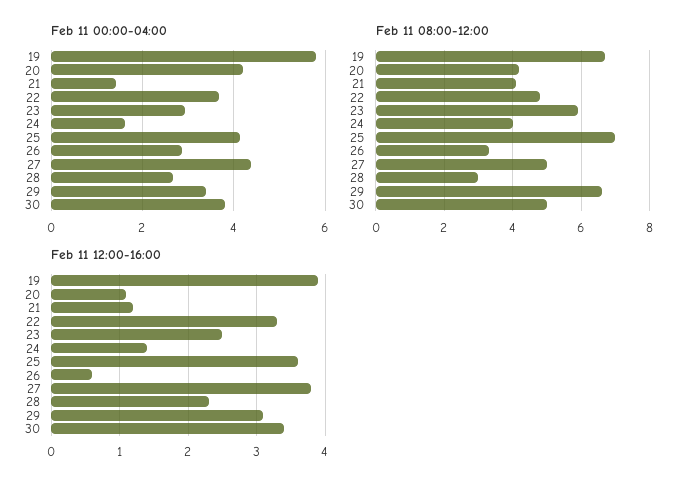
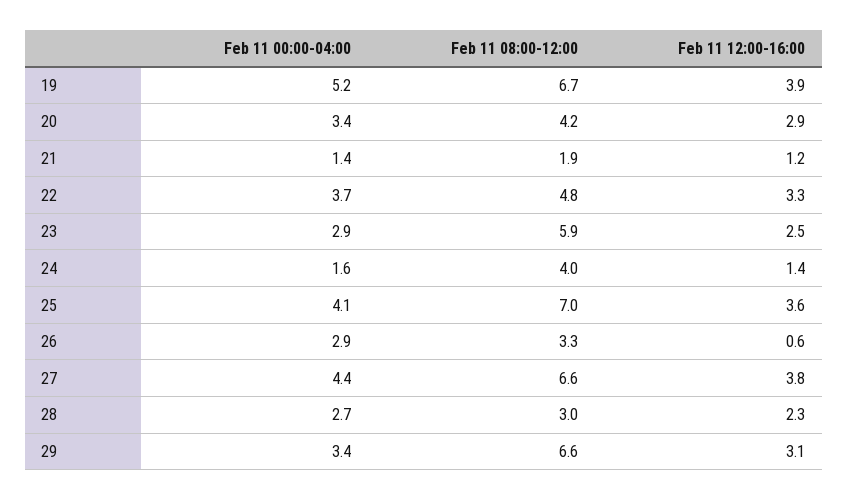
  {
    "Feb 11 00:00-04:00": {
-     "19": 5.8,
+     "19": 5.2,
-     "20": 4.2,
+     "20": 3.4,
      "21": 1.4,
      "22": 3.7,
      "23": 2.9,
      "24": 1.6,
      "25": 4.1,
      "26": 2.9,
      "27": 4.4,
      "28": 2.7,
-     "29": 3.4,
+     "29": 3.4
-     "30": 3.8
    },
    "Feb 11 08:00-12:00": {
      "19": 6.7,
      "20": 4.2,
-     "21": 4,
+     "21": 1.9,
      "22": 4.8,
      "23": 5.9,
      "24": 4,
      "25": 7,
      "26": 3.3,
-     "27": 5,
+     "27": 6.6,
      "28": 3,
-     "29": 6.6,
+     "29": 6.6
-     "30": 5
    },
    "Feb 11 12:00-16:00": {
      "19": 3.9,
-     "20": 1.1,
+     "20": 2.9,
      "21": 1.2,
      "22": 3.3,
      "23": 2.5,
      "24": 1.4,
      "25": 3.6,
      "26": 0.6,
      "27": 3.8,
      "28": 2.3,
-     "29": 3.1,
+     "29": 3.1
-     "30": 3.4
    }
  }

